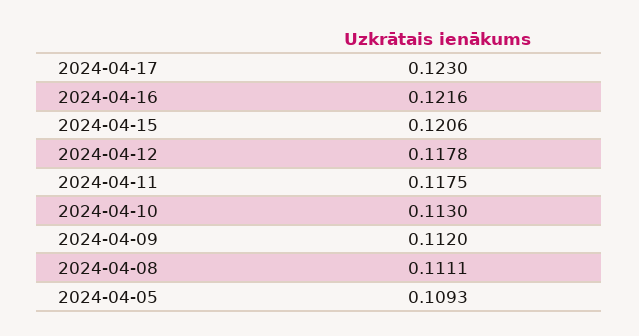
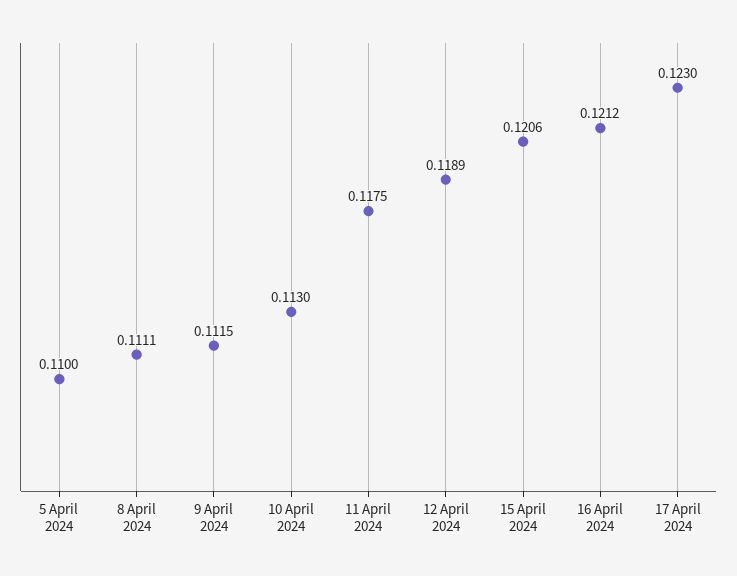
  {
    "2024-04-17": 0.123,
-   "2024-04-16": 0.1216,
+   "2024-04-16": 0.1212,
    "2024-04-15": 0.1206,
-   "2024-04-12": 0.1178,
+   "2024-04-12": 0.1189,
    "2024-04-11": 0.1175,
    "2024-04-10": 0.113,
-   "2024-04-09": 0.112,
+   "2024-04-09": 0.1115,
    "2024-04-08": 0.1111,
-   "2024-04-05": 0.1093
+   "2024-04-05": 0.11
  }

